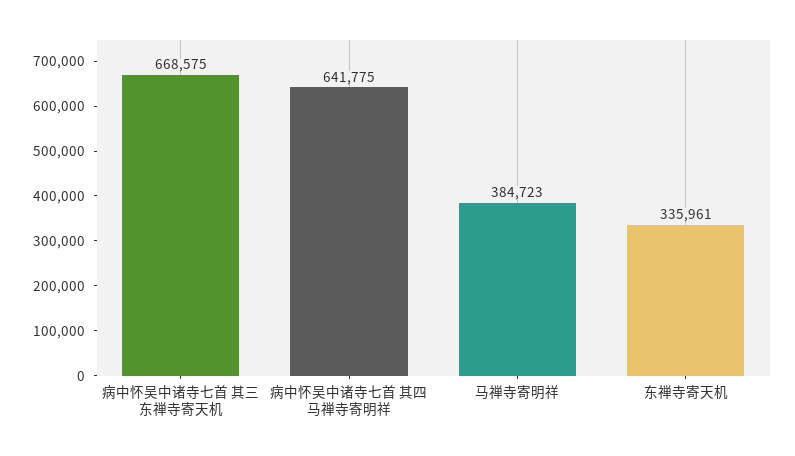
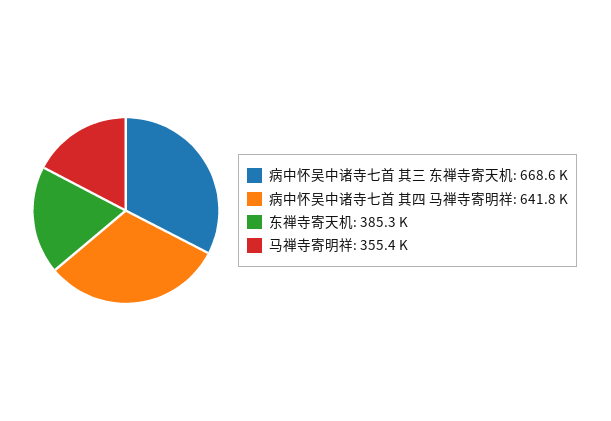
  {
    "病中怀吴中诸寺七首 其三 东禅寺寄天机": 668575,
    "病中怀吴中诸寺七首 其四 马禅寺寄明祥": 641775,
-   "马禅寺寄明祥": 384723,
+   "马禅寺寄明祥": 355400,
-   "东禅寺寄天机": 335961
+   "东禅寺寄天机": 385300
  }

